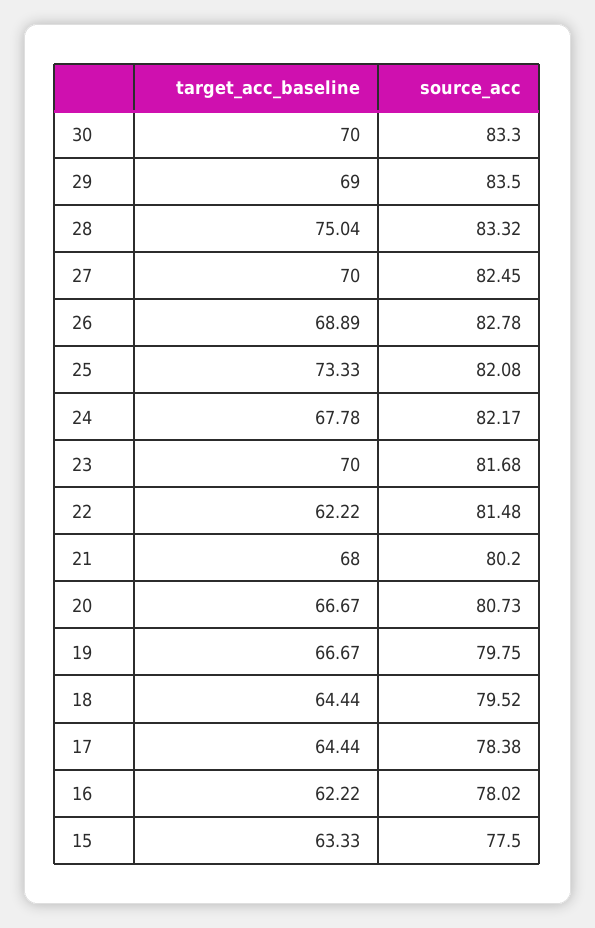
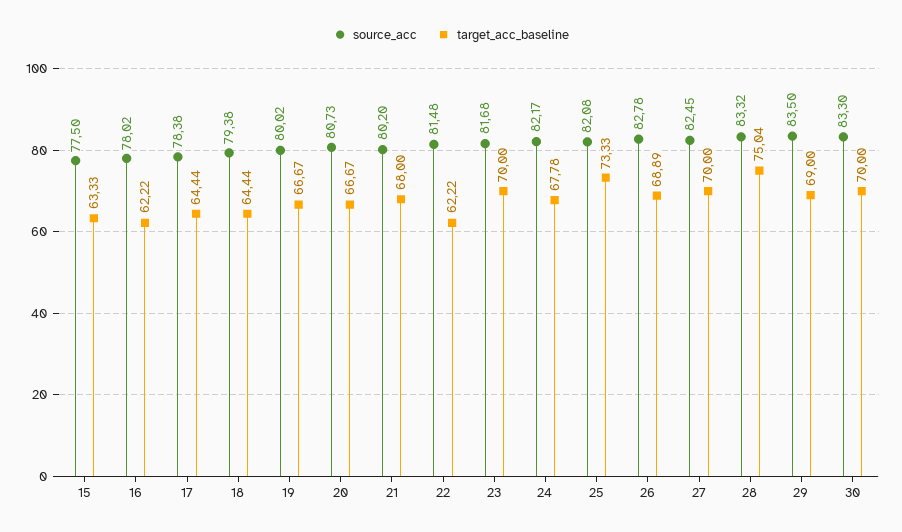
  {
    "target_acc_baseline": {
      "30": 70,
      "29": 69,
      "28": 75.04,
      "27": 70,
      "26": 68.89,
      "25": 73.33,
      "24": 67.78,
      "23": 70,
      "22": 62.22,
      "21": 68,
      "20": 66.67,
      "19": 66.67,
      "18": 64.44,
      "17": 64.44,
      "16": 62.22,
      "15": 63.33
    },
    "source_acc": {
      "30": 83.3,
      "29": 83.5,
      "28": 83.32,
      "27": 82.45,
      "26": 82.78,
      "25": 82.08,
      "24": 82.17,
      "23": 81.68,
      "22": 81.48,
      "21": 80.2,
      "20": 80.73,
-     "19": 79.75,
+     "19": 80.02,
-     "18": 79.52,
+     "18": 79.38,
      "17": 78.38,
      "16": 78.02,
      "15": 77.5
    }
  }

